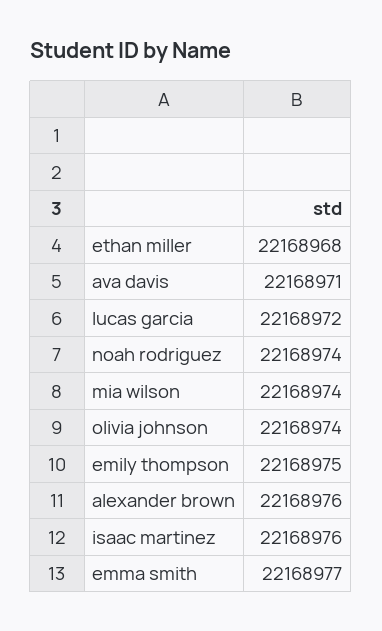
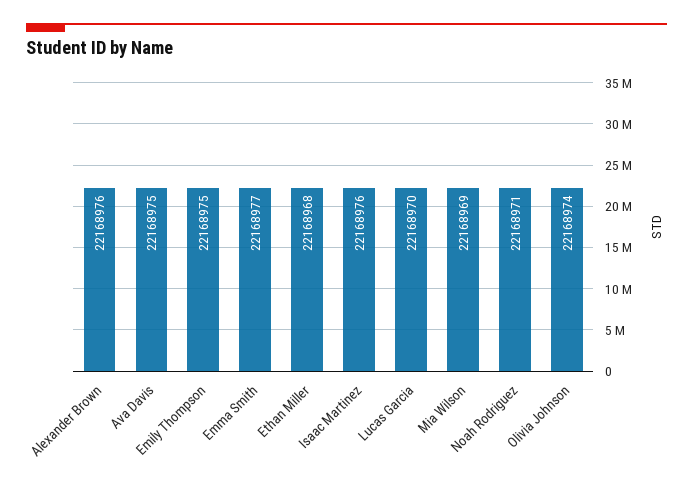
  {
    "ethan miller": 22168968,
-   "ava davis": 22168971,
+   "ava davis": 22168975,
-   "lucas garcia": 22168972,
+   "lucas garcia": 22168970,
-   "noah rodriguez": 22168974,
+   "noah rodriguez": 22168971,
-   "mia wilson": 22168974,
+   "mia wilson": 22168969,
    "olivia johnson": 22168974,
    "emily thompson": 22168975,
    "alexander brown": 22168976,
    "isaac martinez": 22168976,
    "emma smith": 22168977
  }

